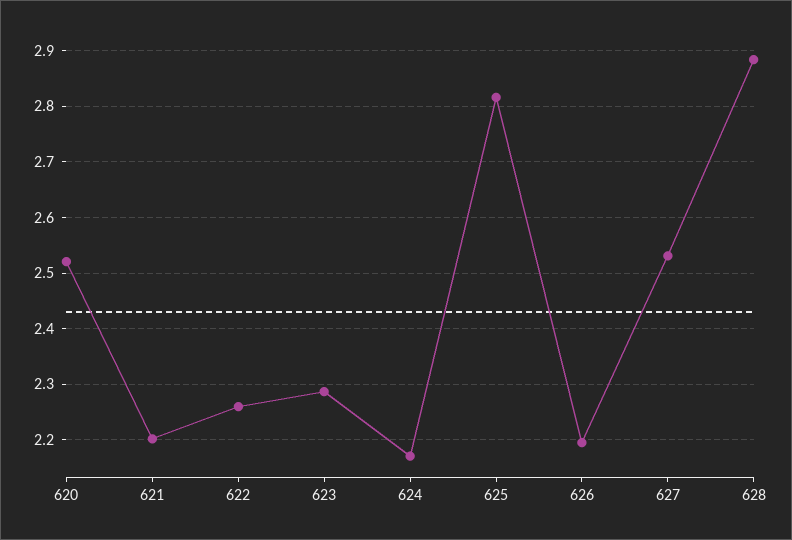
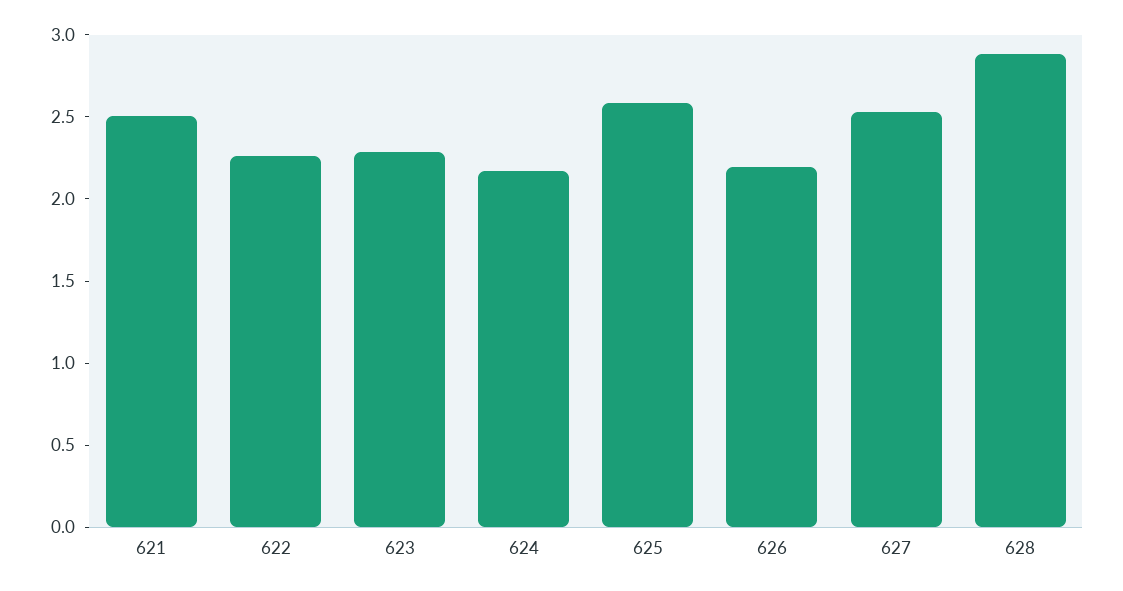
  {
-   "620": 2.52,
-   "621": 2.2,
+   "621": 2.5,
    "622": 2.26,
    "623": 2.28,
    "624": 2.18,
-   "625": 2.82,
+   "625": 2.6,
    "626": 2.2,
    "627": 2.54,
    "628": 2.88
  }

